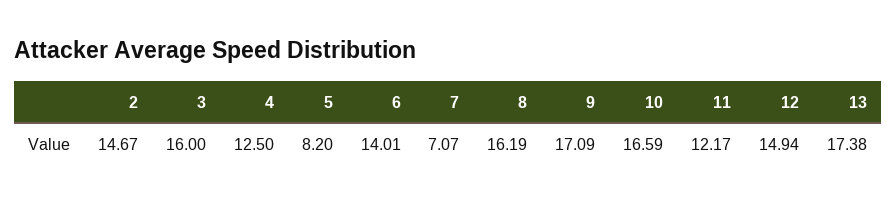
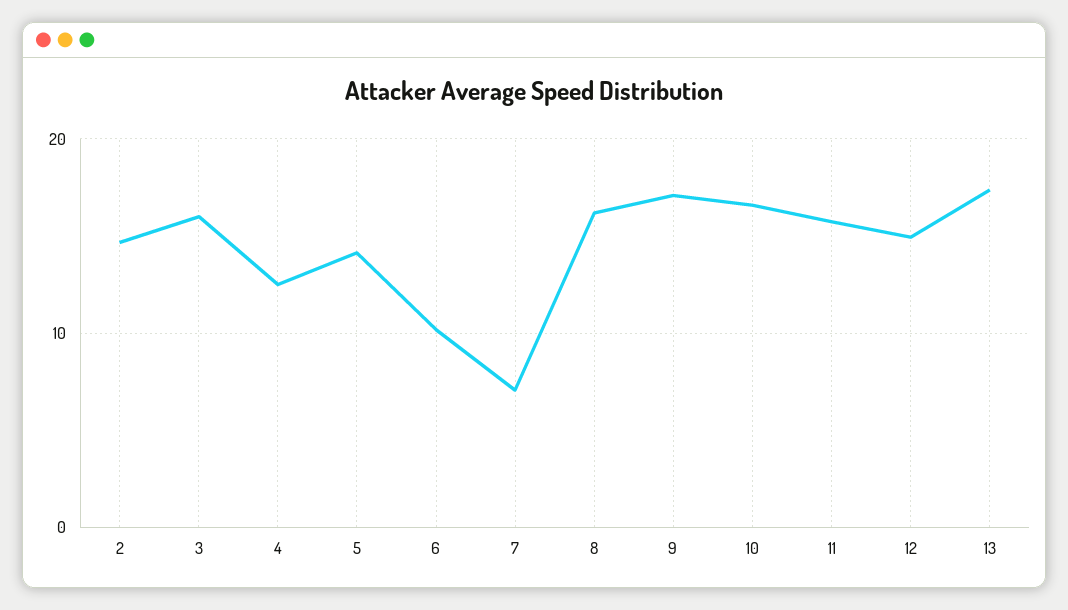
  {
    "2": 14.67,
    "3": 16,
    "4": 12.5,
-   "5": 8.2,
+   "5": 14,
-   "6": 14.01,
+   "6": 10,
    "7": 7.07,
    "8": 16.19,
    "9": 17.09,
    "10": 16.59,
-   "11": 12.17,
+   "11": 16,
    "12": 14.94,
    "13": 17.38
  }

